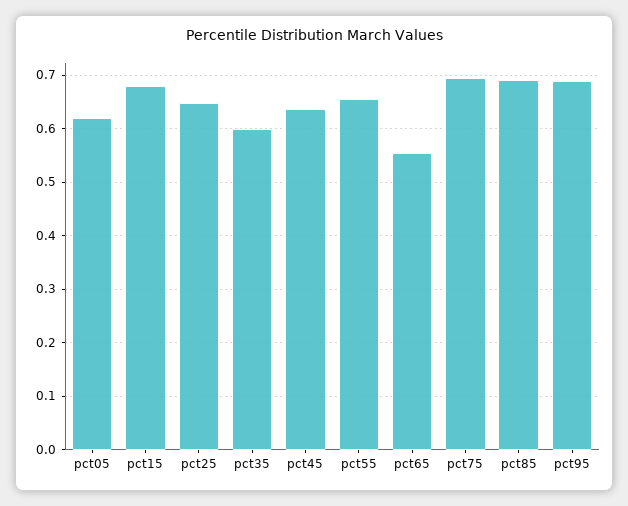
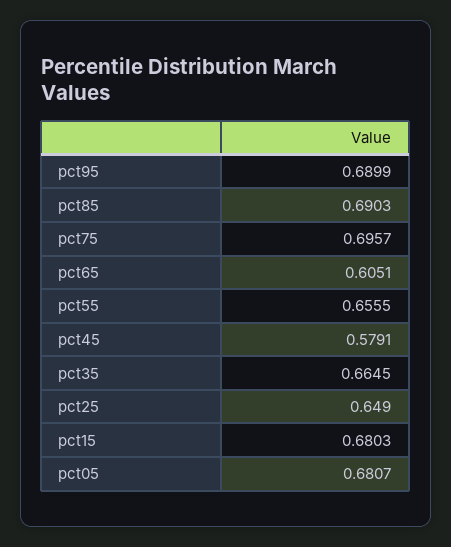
  {
-   "pct05": 0.62,
+   "pct05": 0.6807,
    "pct15": 0.6803,
    "pct25": 0.649,
-   "pct35": 0.6,
+   "pct35": 0.6645,
-   "pct45": 0.64,
+   "pct45": 0.5791,
    "pct55": 0.6555,
-   "pct65": 0.56,
+   "pct65": 0.6051,
    "pct75": 0.6957,
    "pct85": 0.6903,
    "pct95": 0.6899
  }

